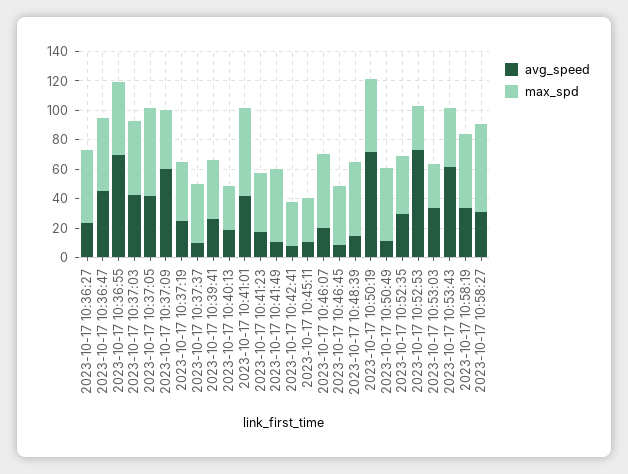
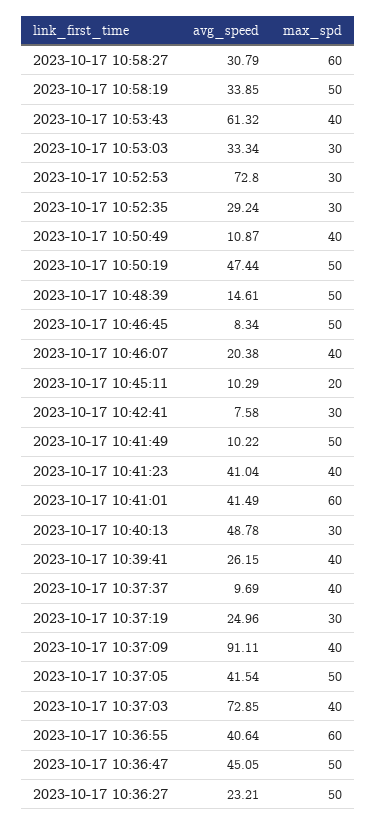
  {
    "avg_speed": {
      "2023-10-17 10:36:27": 23.21,
      "2023-10-17 10:36:47": 45.05,
-     "2023-10-17 10:36:55": 70,
+     "2023-10-17 10:36:55": 40.64,
-     "2023-10-17 10:37:03": 40,
+     "2023-10-17 10:37:03": 72.85,
      "2023-10-17 10:37:05": 41.54,
-     "2023-10-17 10:37:09": 60,
+     "2023-10-17 10:37:09": 91.11,
      "2023-10-17 10:37:19": 24.96,
      "2023-10-17 10:37:37": 9.69,
      "2023-10-17 10:39:41": 26.15,
-     "2023-10-17 10:40:13": 20,
+     "2023-10-17 10:40:13": 48.78,
      "2023-10-17 10:41:01": 41.49,
-     "2023-10-17 10:41:23": 20,
+     "2023-10-17 10:41:23": 41.04,
      "2023-10-17 10:41:49": 10.22,
      "2023-10-17 10:42:41": 7.58,
      "2023-10-17 10:45:11": 10.29,
      "2023-10-17 10:46:07": 20.38,
      "2023-10-17 10:46:45": 8.34,
      "2023-10-17 10:48:39": 14.61,
-     "2023-10-17 10:50:19": 70,
+     "2023-10-17 10:50:19": 47.44,
      "2023-10-17 10:50:49": 10.87,
      "2023-10-17 10:52:35": 29.24,
      "2023-10-17 10:52:53": 72.8,
      "2023-10-17 10:53:03": 33.34,
      "2023-10-17 10:53:43": 61.32,
      "2023-10-17 10:58:19": 33.85,
      "2023-10-17 10:58:27": 30.79
    },
    "max_spd": {
      "2023-10-17 10:36:27": 50,
      "2023-10-17 10:36:47": 50,
-     "2023-10-17 10:36:55": 50,
+     "2023-10-17 10:36:55": 60,
-     "2023-10-17 10:37:03": 50,
+     "2023-10-17 10:37:03": 40,
-     "2023-10-17 10:37:05": 60,
+     "2023-10-17 10:37:05": 50,
      "2023-10-17 10:37:09": 40,
-     "2023-10-17 10:37:19": 40,
+     "2023-10-17 10:37:19": 30,
      "2023-10-17 10:37:37": 40,
      "2023-10-17 10:39:41": 40,
      "2023-10-17 10:40:13": 30,
      "2023-10-17 10:41:01": 60,
      "2023-10-17 10:41:23": 40,
      "2023-10-17 10:41:49": 50,
      "2023-10-17 10:42:41": 30,
-     "2023-10-17 10:45:11": 30,
+     "2023-10-17 10:45:11": 20,
-     "2023-10-17 10:46:07": 50,
+     "2023-10-17 10:46:07": 40,
-     "2023-10-17 10:46:45": 40,
+     "2023-10-17 10:46:45": 50,
      "2023-10-17 10:48:39": 50,
      "2023-10-17 10:50:19": 50,
-     "2023-10-17 10:50:49": 50,
+     "2023-10-17 10:50:49": 40,
-     "2023-10-17 10:52:35": 40,
+     "2023-10-17 10:52:35": 30,
      "2023-10-17 10:52:53": 30,
      "2023-10-17 10:53:03": 30,
      "2023-10-17 10:53:43": 40,
      "2023-10-17 10:58:19": 50,
      "2023-10-17 10:58:27": 60
    }
  }

